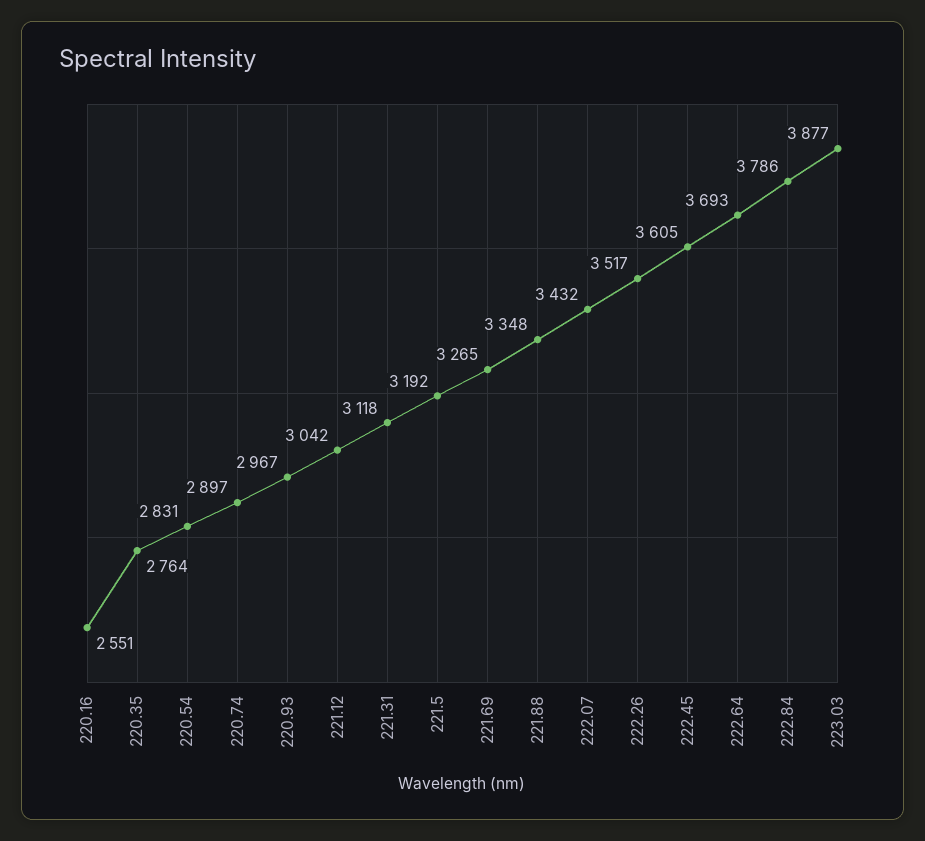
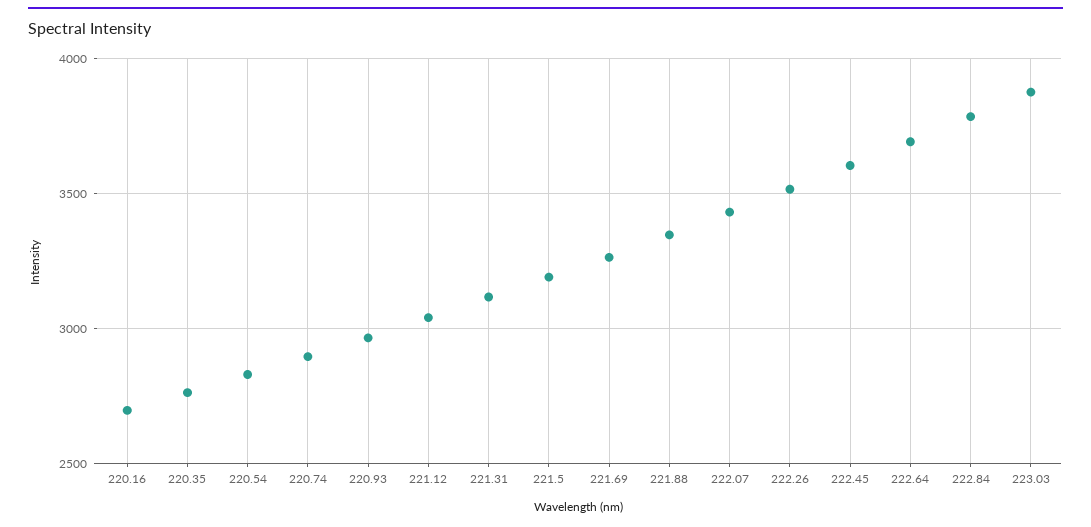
  {
-   "220.16": 2551,
+   "220.16": 2700,
    "220.35": 2764,
    "220.54": 2831,
    "220.74": 2897,
    "220.93": 2967,
    "221.12": 3042,
    "221.31": 3118,
    "221.5": 3192,
    "221.69": 3265,
    "221.88": 3348,
    "222.07": 3432,
    "222.26": 3517,
    "222.45": 3605,
    "222.64": 3693,
    "222.84": 3786,
    "223.03": 3877
  }

